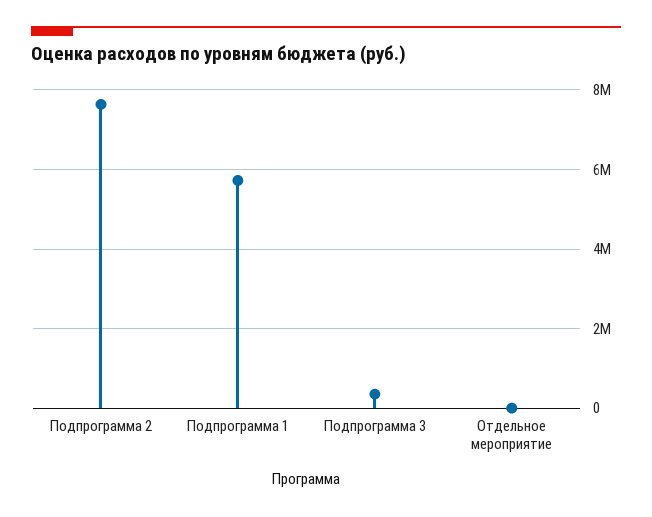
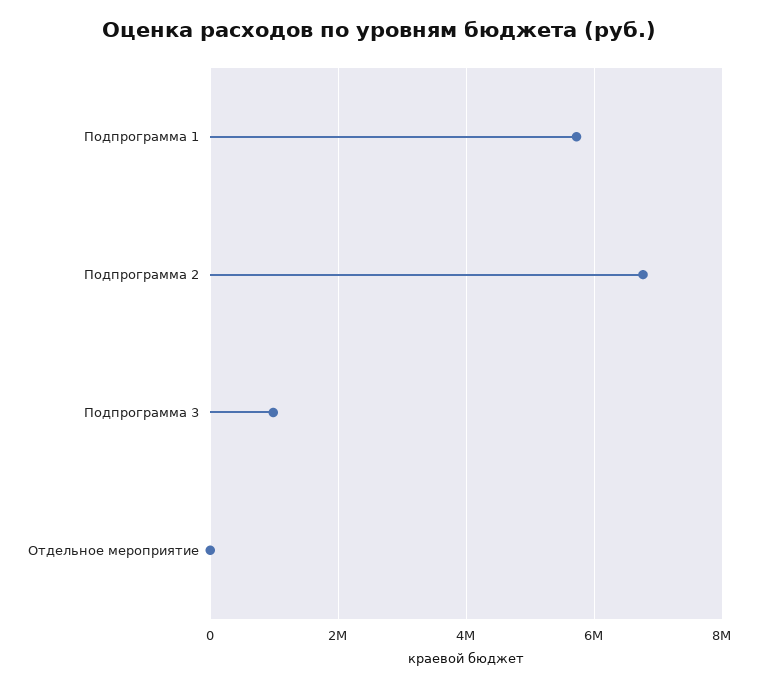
  {
-   "Подпрограмма 2": 7600000,
+   "Подпрограмма 2": 6800000,
    "Подпрограмма 1": 5800000,
-   "Подпрограмма 3": 400000,
+   "Подпрограмма 3": 1000000,
    "Отдельное мероприятие": 0
  }

